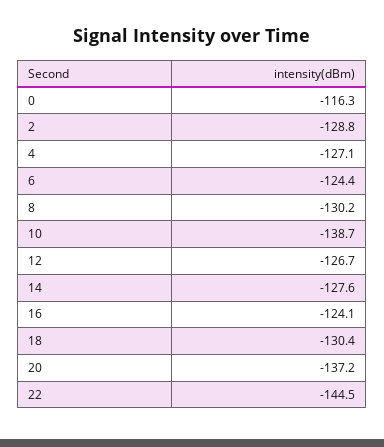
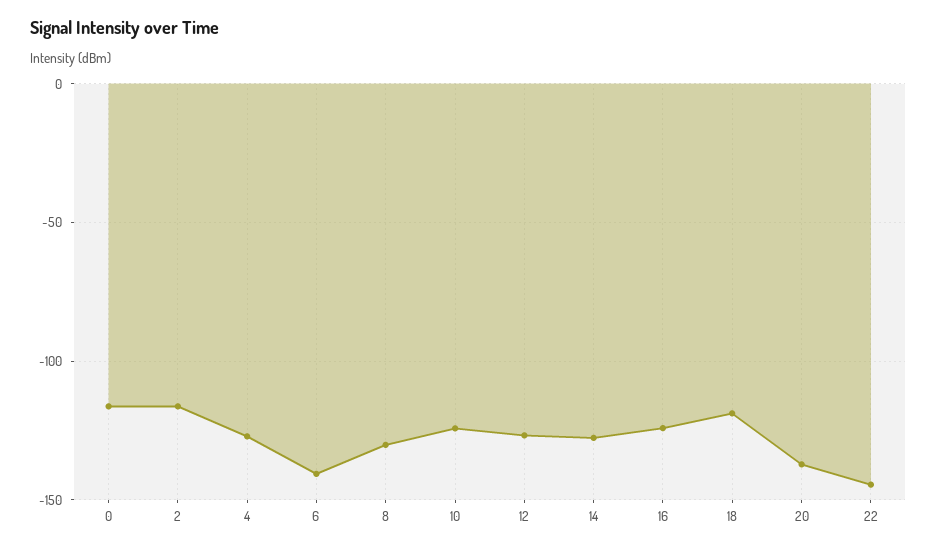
  {
    "0": -116.3,
-   "2": -128.8,
+   "2": -115,
    "4": -127.1,
-   "6": -124.4,
+   "6": -140,
    "8": -130.2,
-   "10": -138.7,
+   "10": -125,
    "12": -126.7,
    "14": -127.6,
    "16": -124.1,
-   "18": -130.4,
+   "18": -120,
    "20": -137.2,
    "22": -144.5
  }

